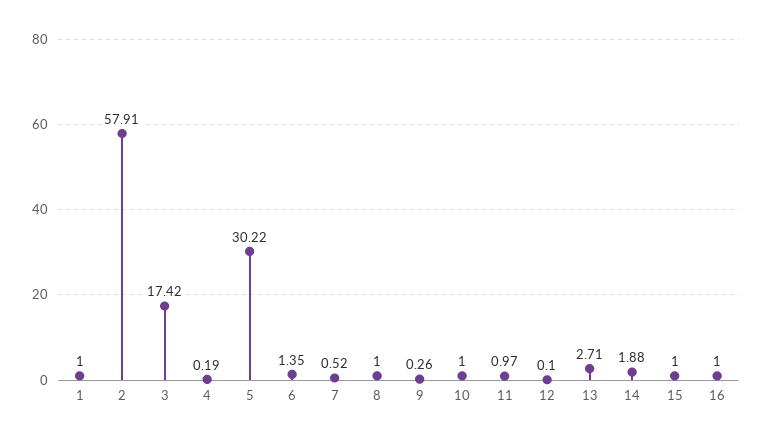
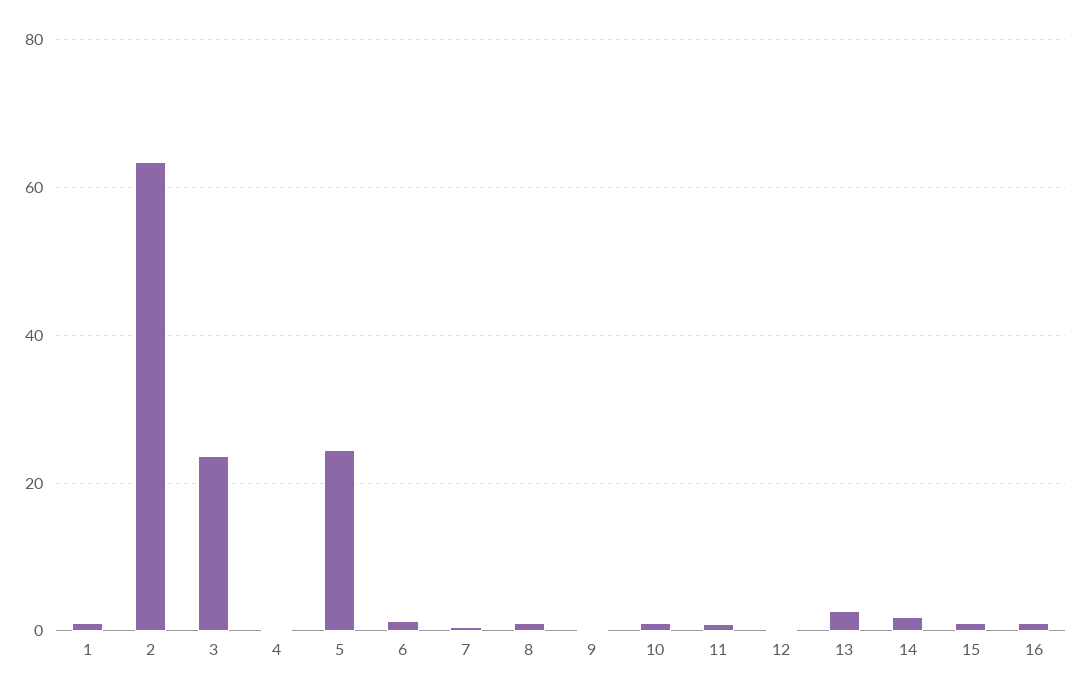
  {
    "1": 1,
-   "2": 57.91,
+   "2": 64,
-   "3": 17.42,
+   "3": 24,
    "4": 0.19,
-   "5": 30.22,
+   "5": 24,
    "6": 1.35,
    "7": 0.52,
    "8": 1,
    "9": 0.26,
    "10": 1,
    "11": 0.97,
    "12": 0.1,
    "13": 2.71,
    "14": 1.88,
    "15": 1,
    "16": 1
  }

